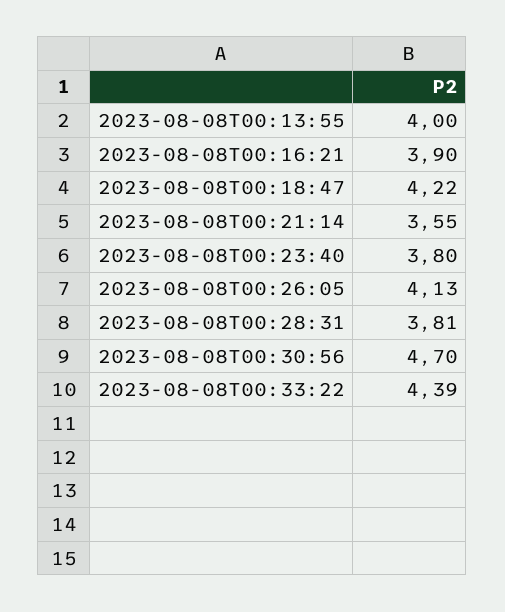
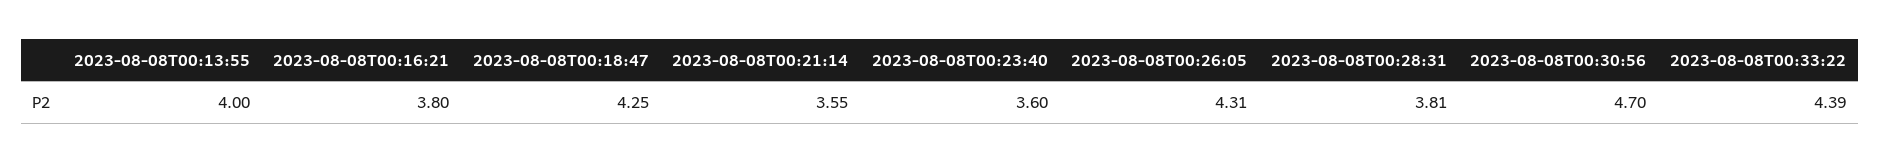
  {
    "2023-08-08T00:13:55": 4,
-   "2023-08-08T00:16:21": 3.9,
+   "2023-08-08T00:16:21": 3.8,
-   "2023-08-08T00:18:47": 4.22,
+   "2023-08-08T00:18:47": 4.25,
    "2023-08-08T00:21:14": 3.55,
-   "2023-08-08T00:23:40": 3.8,
+   "2023-08-08T00:23:40": 3.6,
-   "2023-08-08T00:26:05": 4.13,
+   "2023-08-08T00:26:05": 4.31,
    "2023-08-08T00:28:31": 3.81,
    "2023-08-08T00:30:56": 4.7,
    "2023-08-08T00:33:22": 4.39
  }

